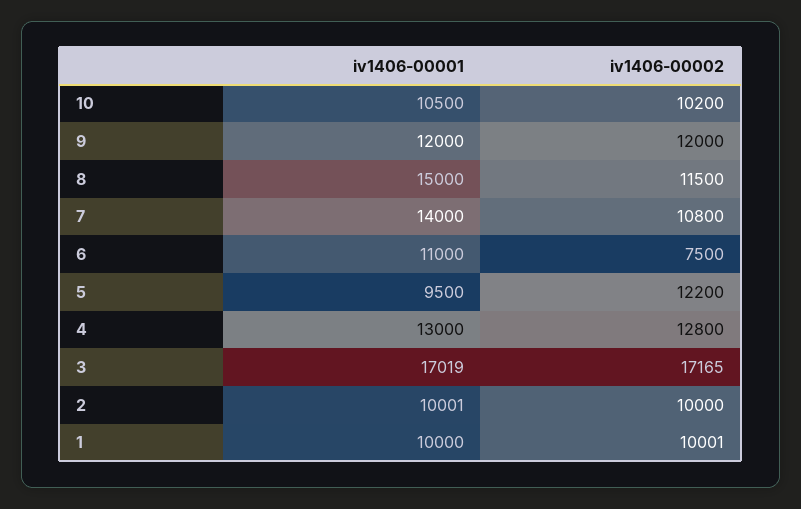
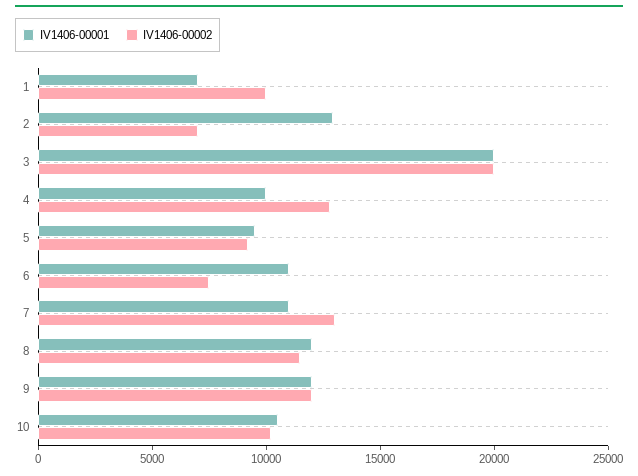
  {
    "iv1406-00001": {
      "10": 10500,
      "9": 12000,
-     "8": 15000,
+     "8": 12000,
-     "7": 14000,
+     "7": 11000,
      "6": 11000,
      "5": 9500,
-     "4": 13000,
+     "4": 10000,
-     "3": 17019,
+     "3": 20000,
-     "2": 10001,
+     "2": 13000,
-     "1": 10000
+     "1": 7000
    },
    "iv1406-00002": {
      "10": 10200,
      "9": 12000,
      "8": 11500,
-     "7": 10800,
+     "7": 13000,
      "6": 7500,
-     "5": 12200,
+     "5": 9000,
      "4": 12800,
-     "3": 17165,
+     "3": 20000,
-     "2": 10000,
+     "2": 7000,
      "1": 10001
    }
  }

